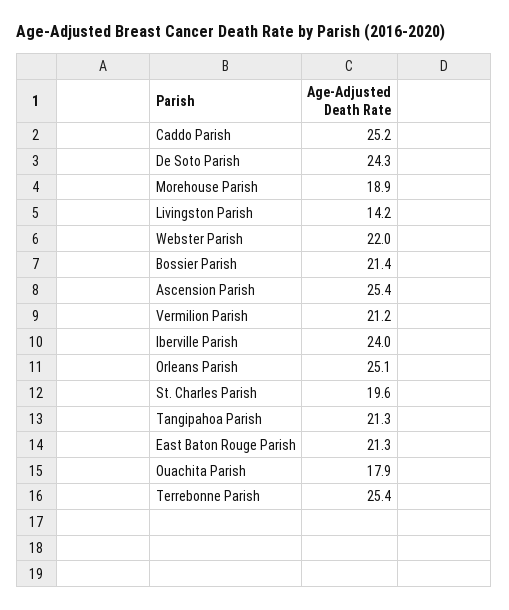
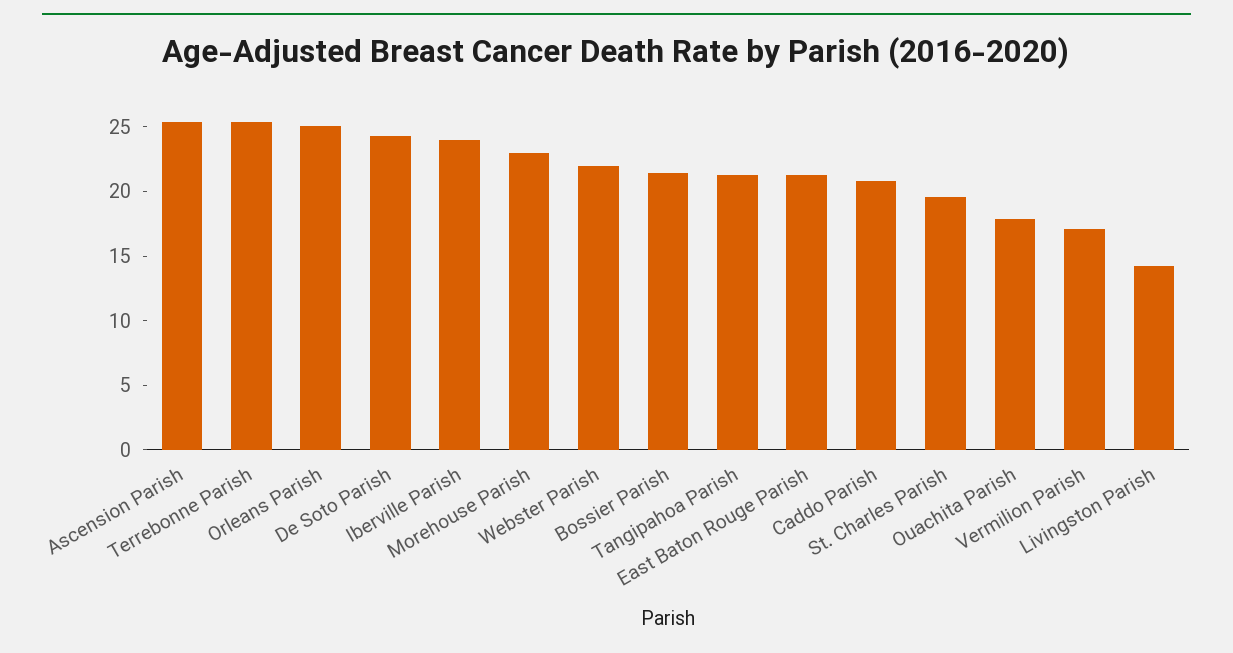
  {
-   "Caddo Parish": 25.2,
+   "Caddo Parish": 21,
    "De Soto Parish": 24.3,
-   "Morehouse Parish": 18.9,
+   "Morehouse Parish": 23,
    "Livingston Parish": 14.2,
    "Webster Parish": 22,
    "Bossier Parish": 21.4,
    "Ascension Parish": 25.4,
-   "Vermilion Parish": 21.2,
+   "Vermilion Parish": 17,
    "Iberville Parish": 24,
    "Orleans Parish": 25.1,
    "St. Charles Parish": 19.6,
    "Tangipahoa Parish": 21.3,
    "East Baton Rouge Parish": 21.3,
    "Ouachita Parish": 17.9,
    "Terrebonne Parish": 25.4
  }

